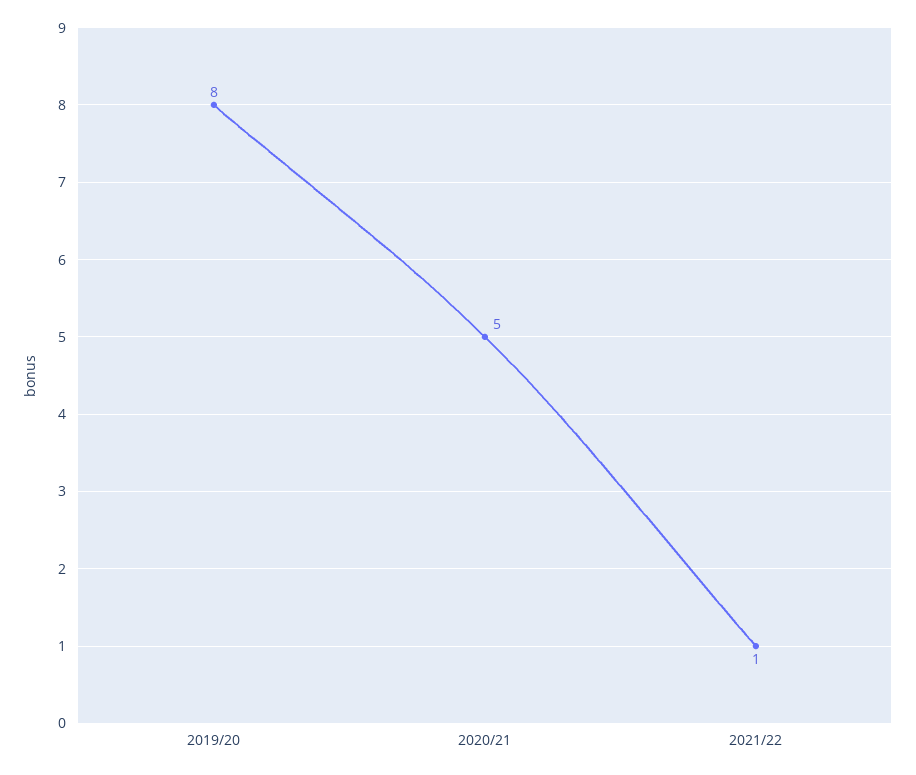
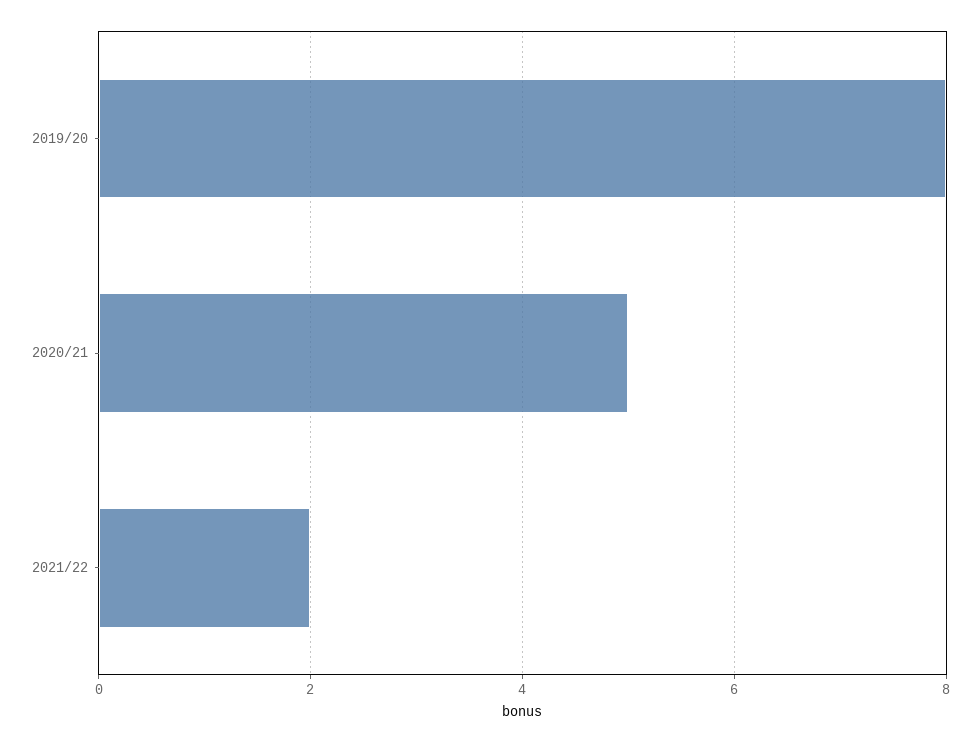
  {
    "2019/20": 8,
    "2020/21": 5,
-   "2021/22": 1
+   "2021/22": 2
  }

